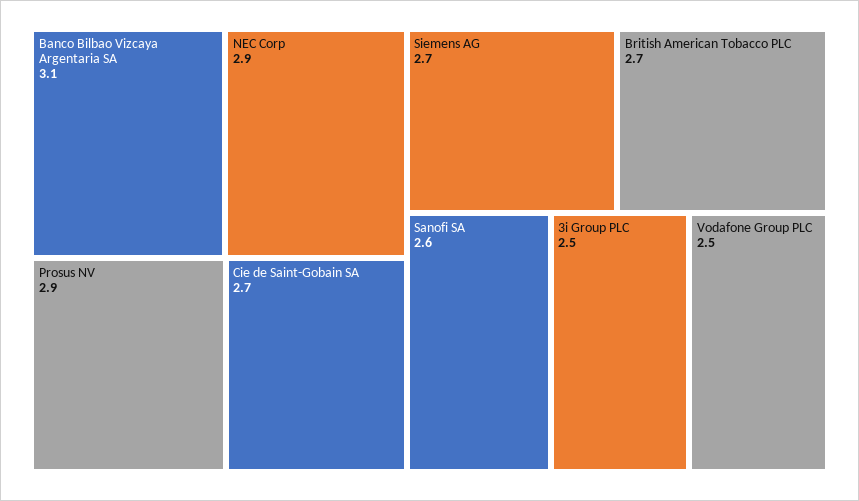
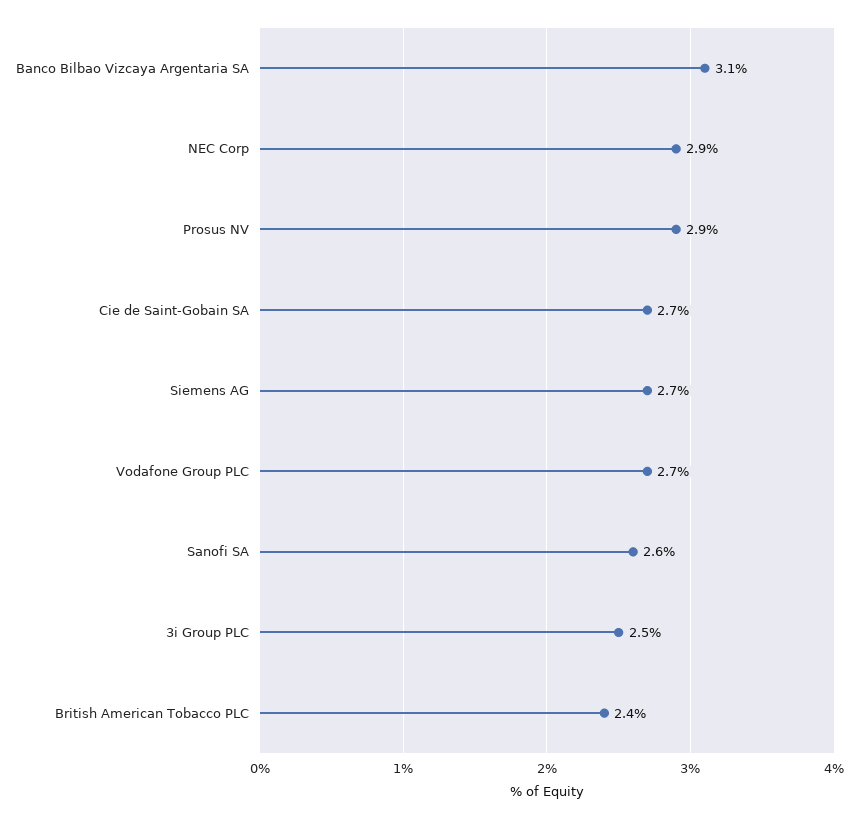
  {
    "Banco Bilbao Vizcaya Argentaria SA": 3.1,
    "NEC Corp": 2.9,
    "Prosus NV": 2.9,
    "Cie de Saint-Gobain SA": 2.7,
    "Siemens AG": 2.7,
-   "British American Tobacco PLC": 2.7,
+   "British American Tobacco PLC": 2.4,
    "Sanofi SA": 2.6,
    "3i Group PLC": 2.5,
-   "Vodafone Group PLC": 2.5
+   "Vodafone Group PLC": 2.7
  }

